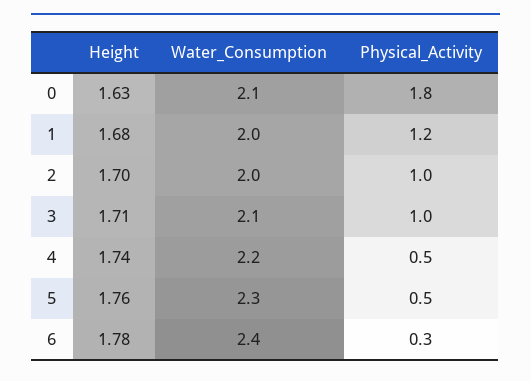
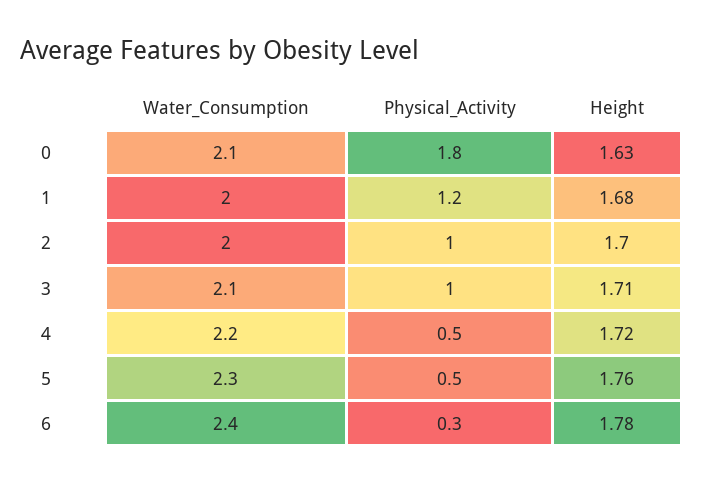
  {
    "Height": {
      "0": 1.63,
      "1": 1.68,
      "2": 1.7,
      "3": 1.71,
-     "4": 1.74,
+     "4": 1.72,
      "5": 1.76,
      "6": 1.78
    },
    "Water_Consumption": {
      "0": 2.1,
      "1": 2,
      "2": 2,
      "3": 2.1,
      "4": 2.2,
      "5": 2.3,
      "6": 2.4
    },
    "Physical_Activity": {
      "0": 1.8,
      "1": 1.2,
      "2": 1,
      "3": 1,
      "4": 0.5,
      "5": 0.5,
      "6": 0.3
    }
  }

